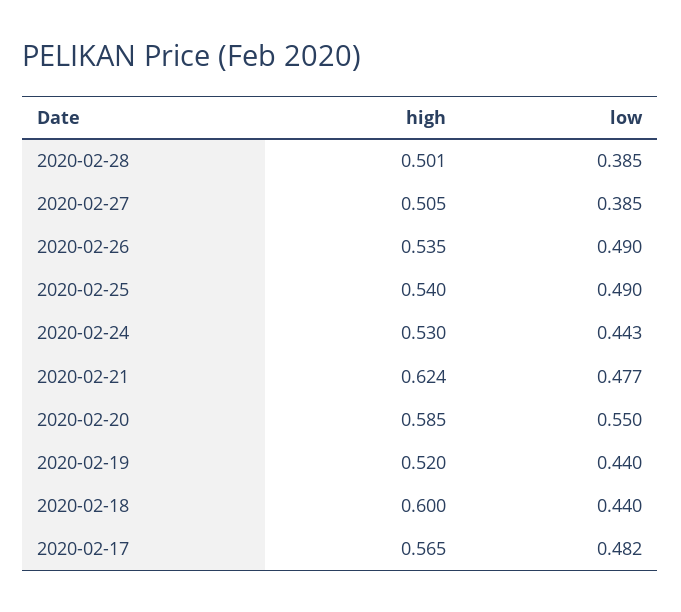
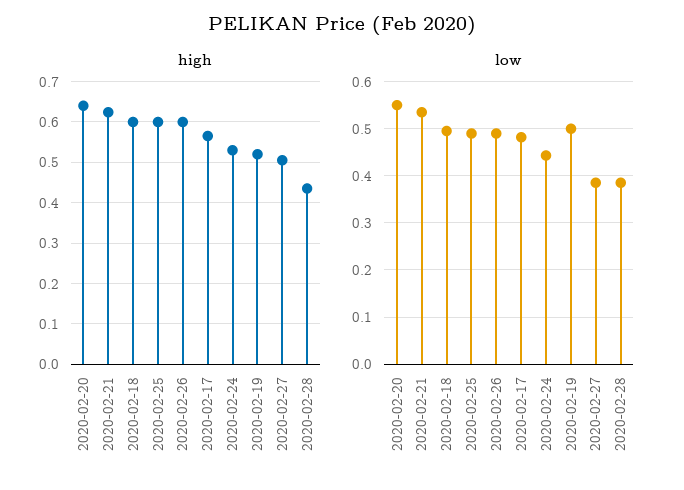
  {
    "high": {
-     "2020-02-28": 0.501,
+     "2020-02-28": 0.44,
      "2020-02-27": 0.505,
-     "2020-02-26": 0.535,
+     "2020-02-26": 0.6,
-     "2020-02-25": 0.54,
+     "2020-02-25": 0.6,
      "2020-02-24": 0.53,
      "2020-02-21": 0.624,
-     "2020-02-20": 0.585,
+     "2020-02-20": 0.64,
      "2020-02-19": 0.52,
      "2020-02-18": 0.6,
      "2020-02-17": 0.565
    },
    "low": {
      "2020-02-28": 0.385,
      "2020-02-27": 0.385,
      "2020-02-26": 0.49,
      "2020-02-25": 0.49,
      "2020-02-24": 0.443,
-     "2020-02-21": 0.477,
+     "2020-02-21": 0.54,
      "2020-02-20": 0.55,
-     "2020-02-19": 0.44,
+     "2020-02-19": 0.5,
-     "2020-02-18": 0.44,
+     "2020-02-18": 0.5,
      "2020-02-17": 0.482
    }
  }

